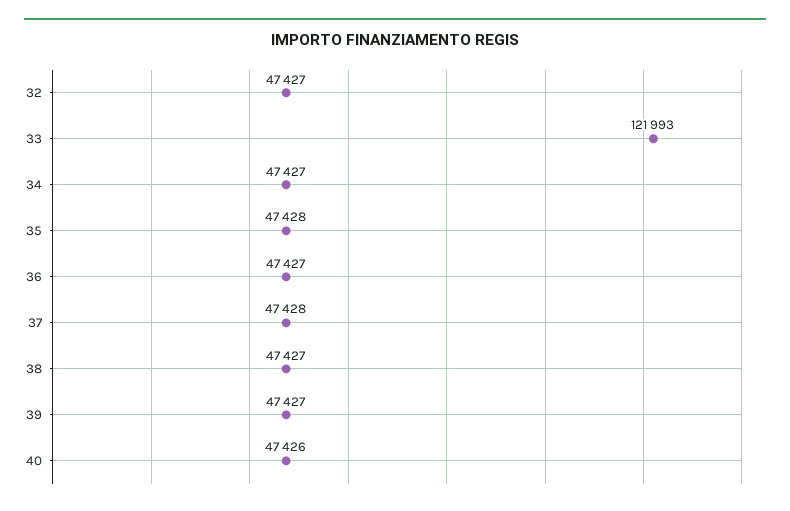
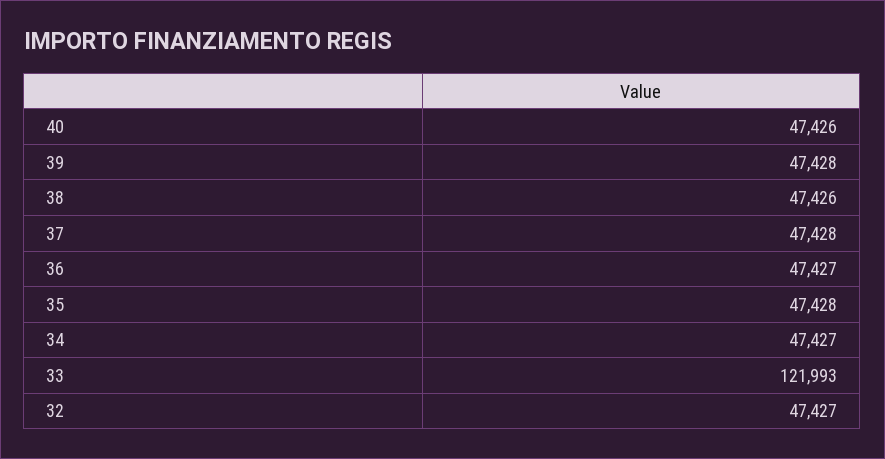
  {
    "32": 47427,
    "33": 121993,
    "34": 47427,
    "35": 47428,
    "36": 47427,
    "37": 47428,
-   "38": 47427,
+   "38": 47426,
-   "39": 47427,
+   "39": 47428,
    "40": 47426
  }

